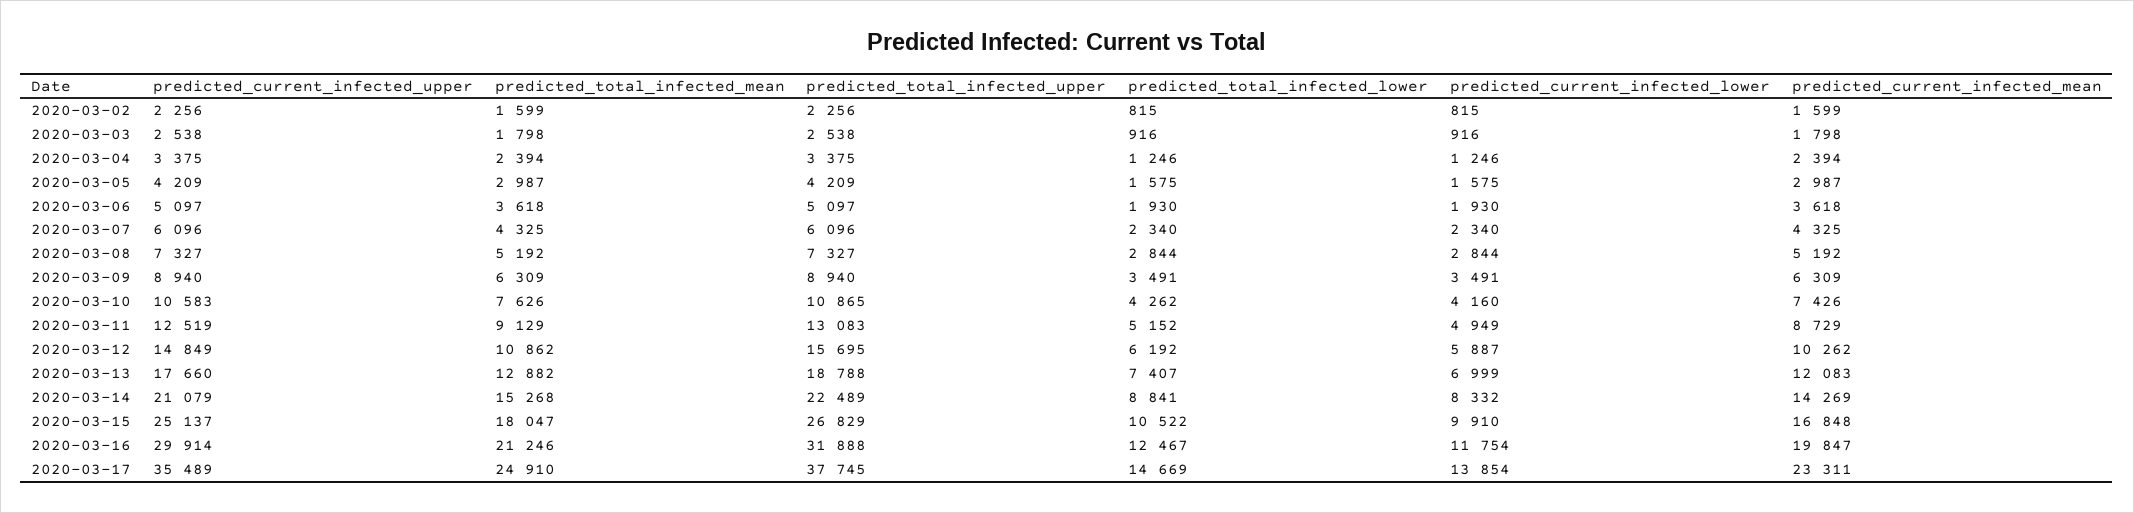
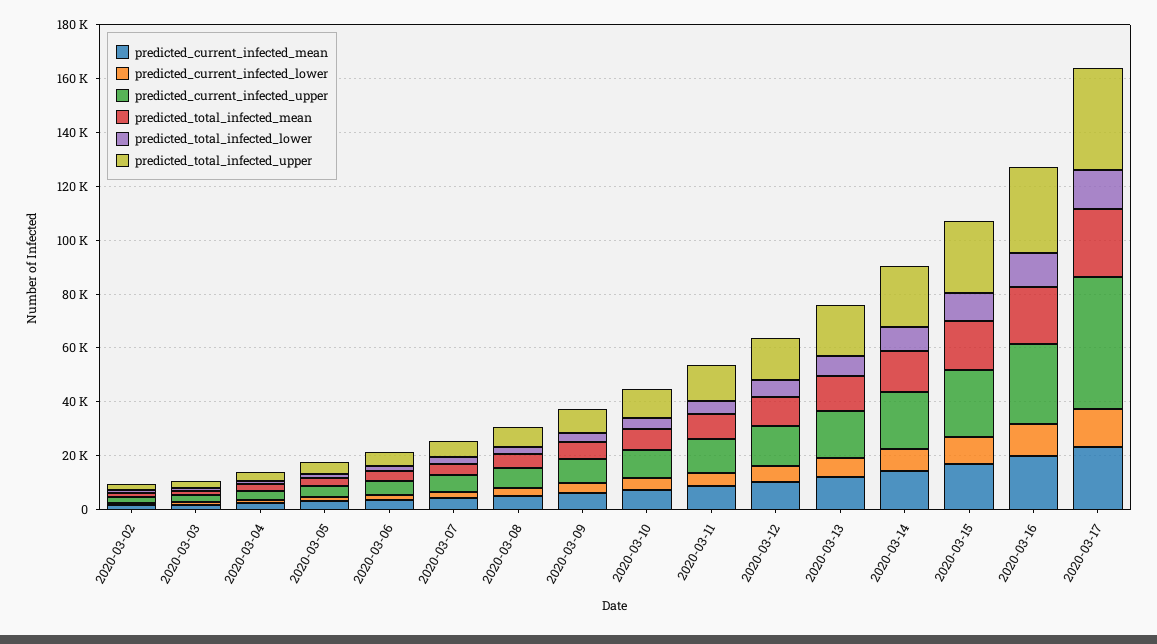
  {
    "predicted_current_infected_upper": {
      "2020-03-02": 2256,
      "2020-03-03": 2538,
      "2020-03-04": 3375,
      "2020-03-05": 4209,
      "2020-03-06": 5097,
      "2020-03-07": 6096,
      "2020-03-08": 7327,
      "2020-03-09": 8940,
      "2020-03-10": 10583,
      "2020-03-11": 12519,
      "2020-03-12": 14849,
      "2020-03-13": 17660,
      "2020-03-14": 21079,
      "2020-03-15": 25137,
      "2020-03-16": 29914,
-     "2020-03-17": 35489
+     "2020-03-17": 50000
    },
    "predicted_total_infected_mean": {
      "2020-03-02": 1599,
      "2020-03-03": 1798,
      "2020-03-04": 2394,
      "2020-03-05": 2987,
      "2020-03-06": 3618,
      "2020-03-07": 4325,
      "2020-03-08": 5192,
      "2020-03-09": 6309,
      "2020-03-10": 7626,
      "2020-03-11": 9129,
      "2020-03-12": 10862,
      "2020-03-13": 12882,
      "2020-03-14": 15268,
      "2020-03-15": 18047,
      "2020-03-16": 21246,
      "2020-03-17": 24910
    },
    "predicted_total_infected_upper": {
      "2020-03-02": 2256,
      "2020-03-03": 2538,
      "2020-03-04": 3375,
      "2020-03-05": 4209,
      "2020-03-06": 5097,
      "2020-03-07": 6096,
      "2020-03-08": 7327,
      "2020-03-09": 8940,
      "2020-03-10": 10865,
      "2020-03-11": 13083,
      "2020-03-12": 15695,
      "2020-03-13": 18788,
      "2020-03-14": 22489,
      "2020-03-15": 26829,
      "2020-03-16": 31888,
      "2020-03-17": 37745
    },
    "predicted_total_infected_lower": {
      "2020-03-02": 815,
      "2020-03-03": 916,
      "2020-03-04": 1246,
      "2020-03-05": 1575,
      "2020-03-06": 1930,
      "2020-03-07": 2340,
      "2020-03-08": 2844,
      "2020-03-09": 3491,
      "2020-03-10": 4262,
      "2020-03-11": 5152,
      "2020-03-12": 6192,
      "2020-03-13": 7407,
      "2020-03-14": 8841,
      "2020-03-15": 10522,
      "2020-03-16": 12467,
      "2020-03-17": 14669
    },
    "predicted_current_infected_lower": {
      "2020-03-02": 815,
      "2020-03-03": 916,
      "2020-03-04": 1246,
      "2020-03-05": 1575,
      "2020-03-06": 1930,
      "2020-03-07": 2340,
      "2020-03-08": 2844,
      "2020-03-09": 3491,
      "2020-03-10": 4160,
      "2020-03-11": 4949,
      "2020-03-12": 5887,
      "2020-03-13": 6999,
      "2020-03-14": 8332,
      "2020-03-15": 9910,
      "2020-03-16": 11754,
      "2020-03-17": 13854
    },
    "predicted_current_infected_mean": {
      "2020-03-02": 1599,
      "2020-03-03": 1798,
      "2020-03-04": 2394,
      "2020-03-05": 2987,
      "2020-03-06": 3618,
      "2020-03-07": 4325,
      "2020-03-08": 5192,
      "2020-03-09": 6309,
      "2020-03-10": 7426,
      "2020-03-11": 8729,
      "2020-03-12": 10262,
      "2020-03-13": 12083,
      "2020-03-14": 14269,
      "2020-03-15": 16848,
      "2020-03-16": 19847,
      "2020-03-17": 23311
    }
  }

